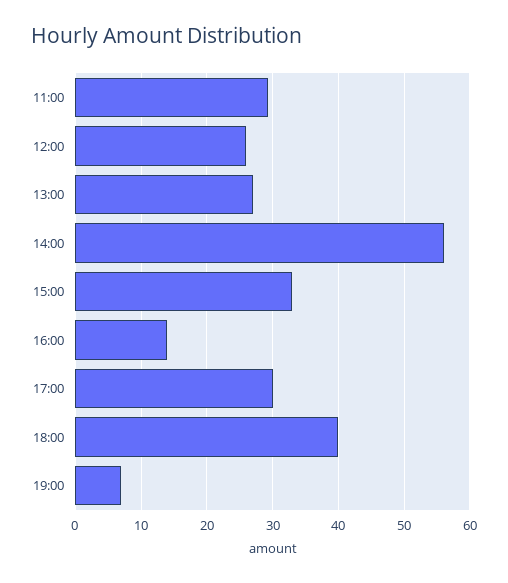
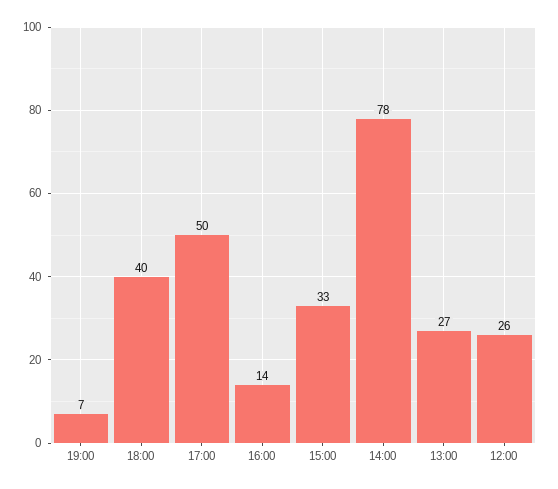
  {
-   "11:00": 29,
    "12:00": 26,
    "13:00": 27,
-   "14:00": 56,
+   "14:00": 78,
    "15:00": 33,
    "16:00": 14,
-   "17:00": 30,
+   "17:00": 50,
    "18:00": 40,
    "19:00": 7
  }

